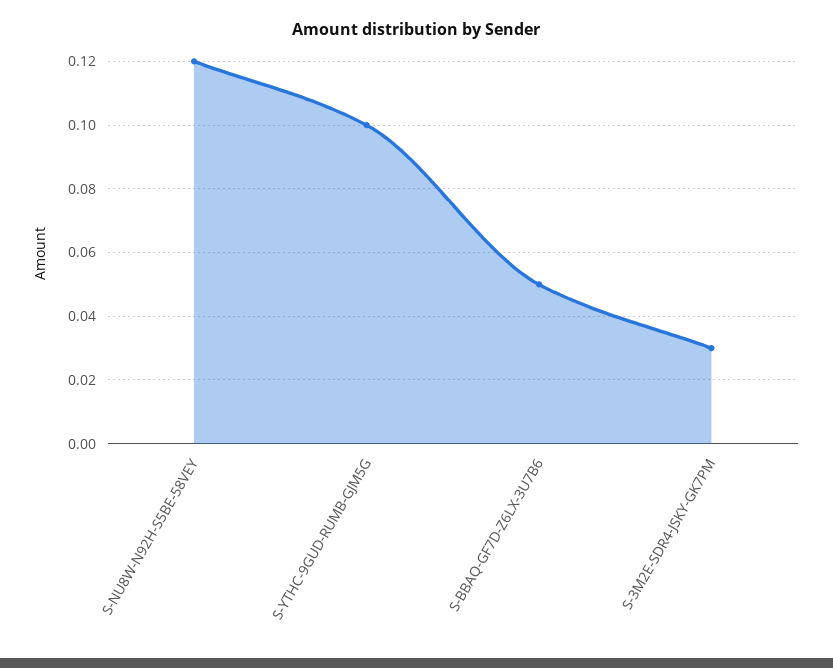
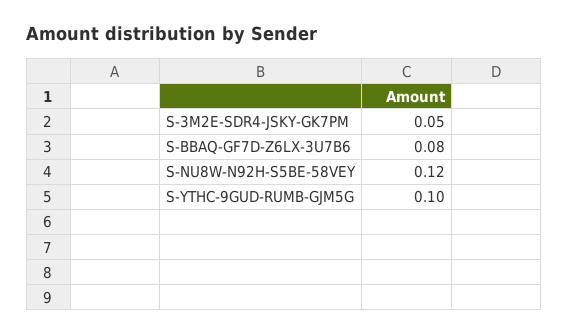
  {
    "S-NU8W-N92H-S5BE-58VEY": 0.12,
    "S-YTHC-9GUD-RUMB-GJM5G": 0.1,
-   "S-BBAQ-GF7D-Z6LX-3U7B6": 0.05,
+   "S-BBAQ-GF7D-Z6LX-3U7B6": 0.08,
-   "S-3M2E-SDR4-JSKY-GK7PM": 0.03
+   "S-3M2E-SDR4-JSKY-GK7PM": 0.05
  }

